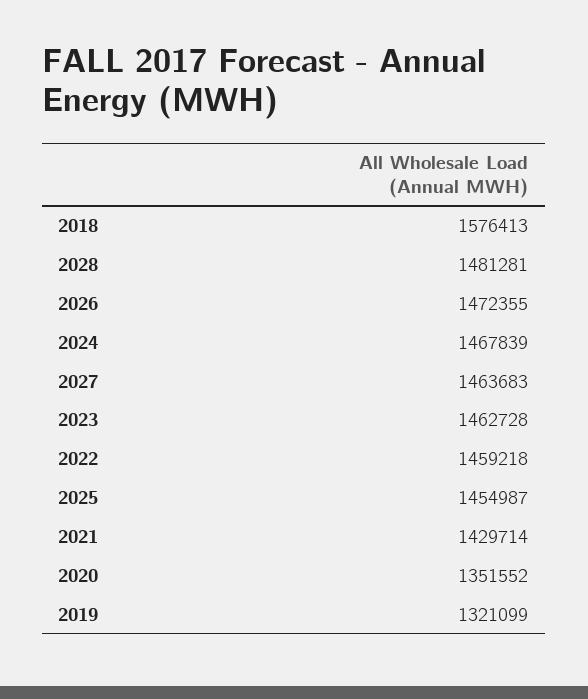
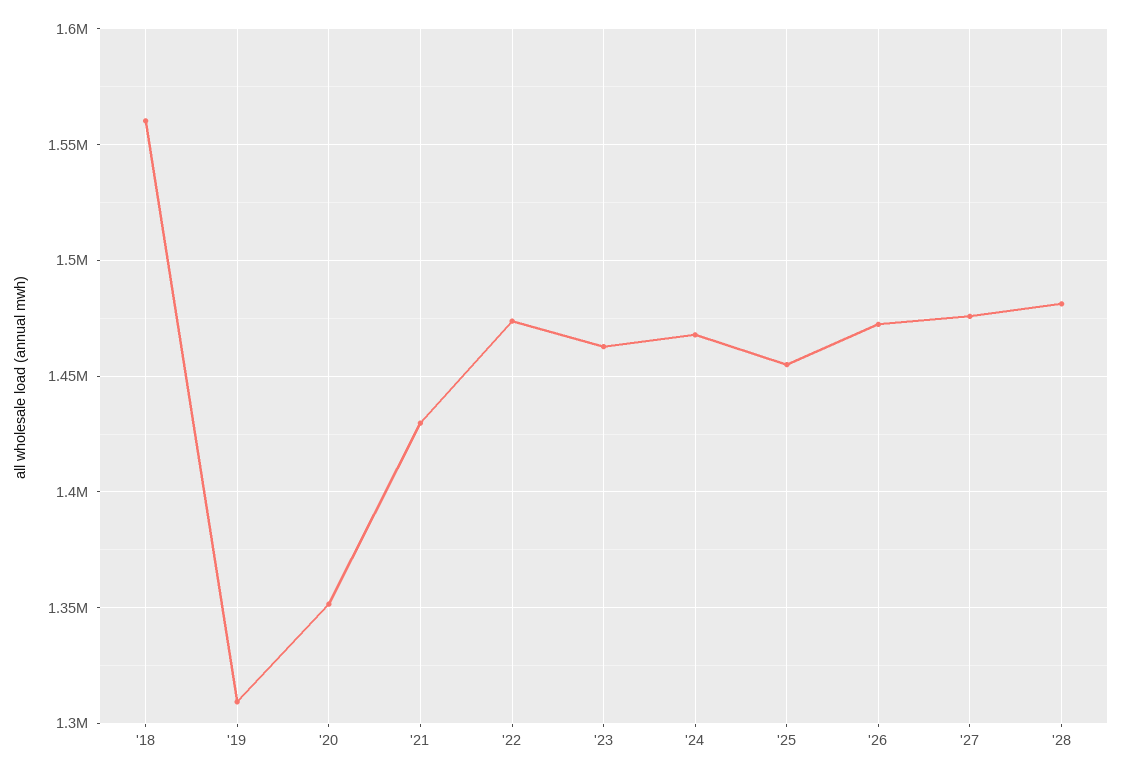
  {
-   "2018": 1576413,
+   "2018": 1560000,
    "2028": 1481281,
    "2026": 1472355,
    "2024": 1467839,
-   "2027": 1463683,
+   "2027": 1475000,
    "2023": 1462728,
-   "2022": 1459218,
+   "2022": 1475000,
    "2025": 1454987,
    "2021": 1429714,
    "2020": 1351552,
-   "2019": 1321099
+   "2019": 1310000
  }

